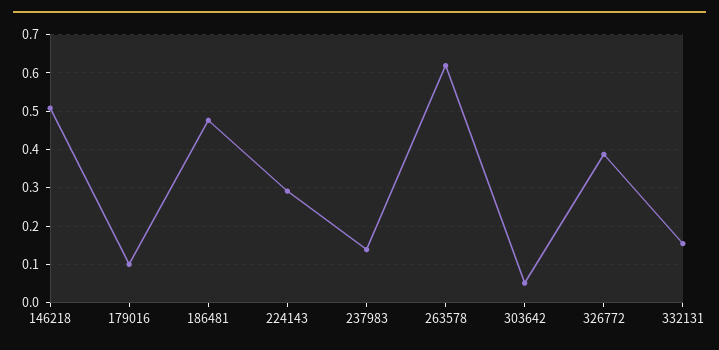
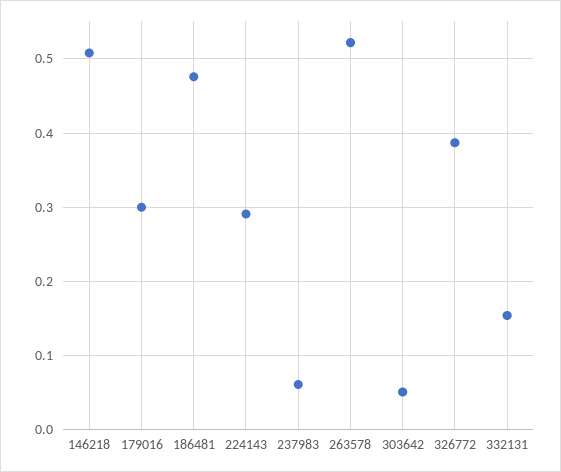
  {
    "146218": 0.51,
-   "179016": 0.1,
+   "179016": 0.3,
    "186481": 0.48,
    "224143": 0.29,
-   "237983": 0.14,
+   "237983": 0.06,
-   "263578": 0.62,
+   "263578": 0.52,
    "303642": 0.05,
    "326772": 0.39,
    "332131": 0.15
  }

